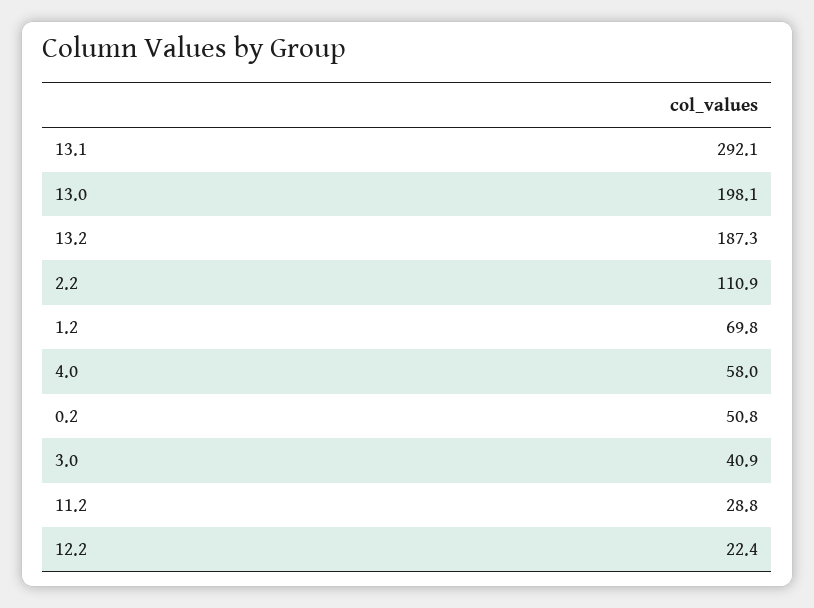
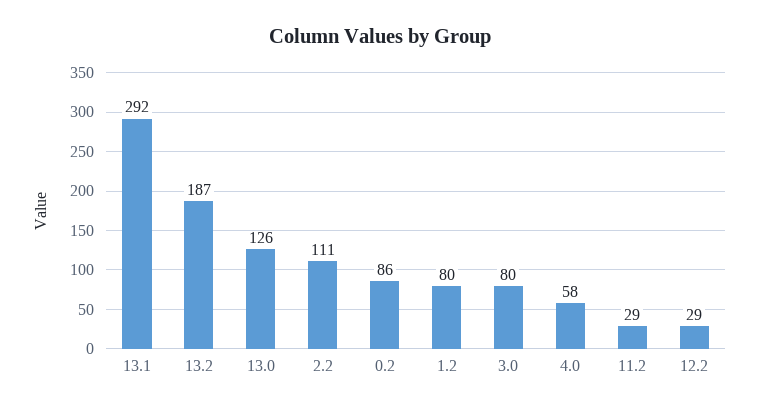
  {
    "13.1": 292.1,
-   "13.0": 198.1,
+   "13.0": 126,
    "13.2": 187.3,
    "2.2": 110.9,
-   "1.2": 69.8,
+   "1.2": 80,
    "4.0": 58,
-   "0.2": 50.8,
+   "0.2": 86,
-   "3.0": 40.9,
+   "3.0": 80,
    "11.2": 28.8,
-   "12.2": 22.4
+   "12.2": 29
  }

